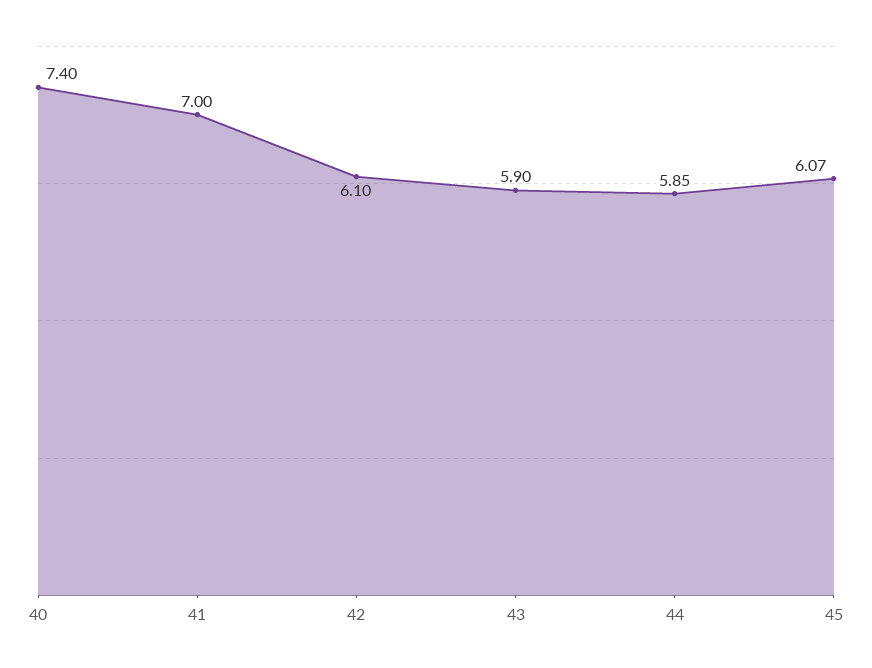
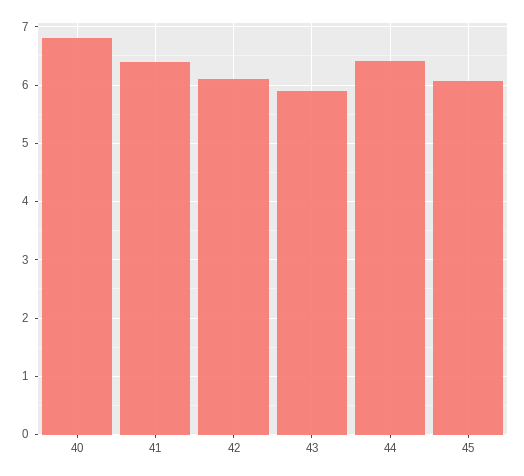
  {
-   "40": 7.4,
+   "40": 6.8,
-   "41": 7,
+   "41": 6.4,
    "42": 6.1,
    "43": 5.9,
-   "44": 5.85,
+   "44": 6.4,
    "45": 6.07
  }

